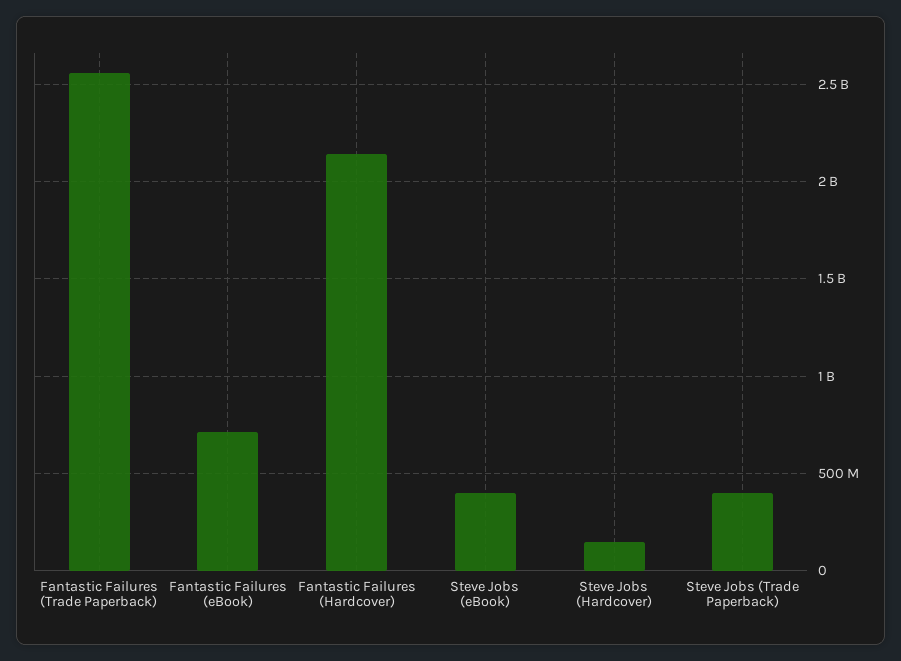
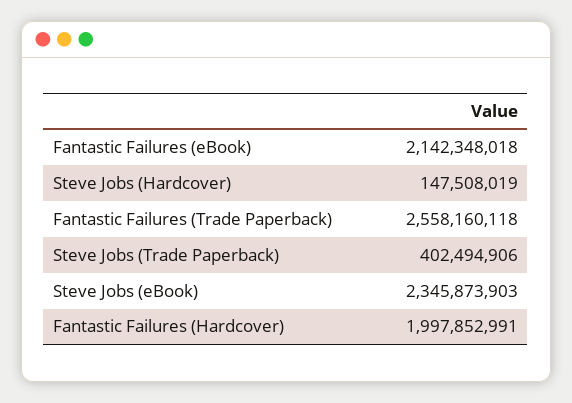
  {
    "Fantastic Failures (Trade Paperback)": 2558160118,
-   "Fantastic Failures (eBook)": 700000000,
+   "Fantastic Failures (eBook)": 2142348018,
-   "Fantastic Failures (Hardcover)": 2150000000,
+   "Fantastic Failures (Hardcover)": 1997852991,
-   "Steve Jobs (eBook)": 400000000,
+   "Steve Jobs (eBook)": 2345873903,
    "Steve Jobs (Hardcover)": 147508019,
    "Steve Jobs (Trade Paperback)": 402494906
  }

